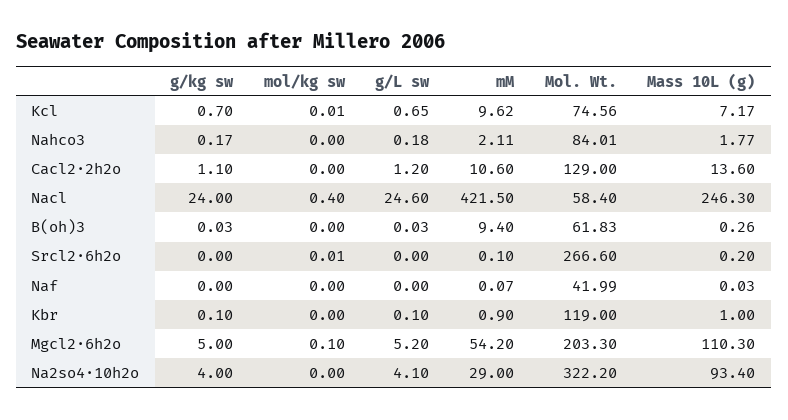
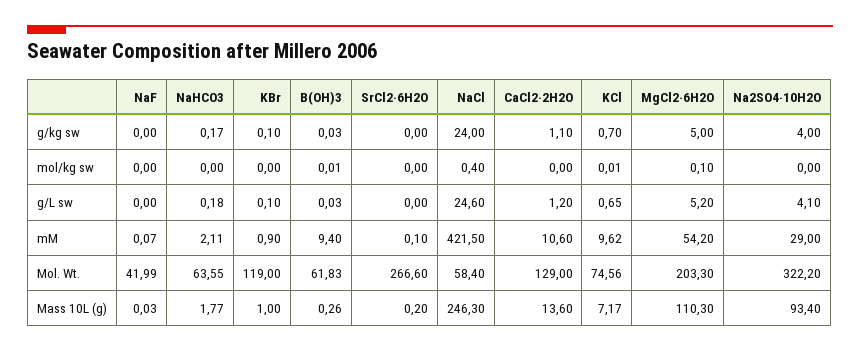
  {
    "g/kg sw": {
      "Kcl": 0.7,
      "Nahco3": 0.17,
      "Cacl2·2h2o": 1.1,
      "Nacl": 24,
      "B(oh)3": 0.03,
      "Srcl2·6h2o": 0,
      "Naf": 0,
      "Kbr": 0.1,
      "Mgcl2·6h2o": 5,
      "Na2so4·10h2o": 4
    },
    "mol/kg sw": {
      "Kcl": 0.01,
      "Nahco3": 0,
      "Cacl2·2h2o": 0,
      "Nacl": 0.4,
-     "B(oh)3": 0,
+     "B(oh)3": 0.01,
-     "Srcl2·6h2o": 0.01,
+     "Srcl2·6h2o": 0,
      "Naf": 0,
      "Kbr": 0,
      "Mgcl2·6h2o": 0.1,
      "Na2so4·10h2o": 0
    },
    "g/L sw": {
      "Kcl": 0.65,
      "Nahco3": 0.18,
      "Cacl2·2h2o": 1.2,
      "Nacl": 24.6,
      "B(oh)3": 0.03,
      "Srcl2·6h2o": 0,
      "Naf": 0,
      "Kbr": 0.1,
      "Mgcl2·6h2o": 5.2,
      "Na2so4·10h2o": 4.1
    },
    "mM": {
      "Kcl": 9.62,
      "Nahco3": 2.11,
      "Cacl2·2h2o": 10.6,
      "Nacl": 421.5,
      "B(oh)3": 9.4,
      "Srcl2·6h2o": 0.1,
      "Naf": 0.07,
      "Kbr": 0.9,
      "Mgcl2·6h2o": 54.2,
      "Na2so4·10h2o": 29
    },
    "Mol. Wt.": {
      "Kcl": 74.56,
-     "Nahco3": 84.01,
+     "Nahco3": 63.55,
      "Cacl2·2h2o": 129,
      "Nacl": 58.4,
      "B(oh)3": 61.83,
      "Srcl2·6h2o": 266.6,
      "Naf": 41.99,
      "Kbr": 119,
      "Mgcl2·6h2o": 203.3,
      "Na2so4·10h2o": 322.2
    },
    "Mass 10L (g)": {
      "Kcl": 7.17,
      "Nahco3": 1.77,
      "Cacl2·2h2o": 13.6,
      "Nacl": 246.3,
      "B(oh)3": 0.26,
      "Srcl2·6h2o": 0.2,
      "Naf": 0.03,
      "Kbr": 1,
      "Mgcl2·6h2o": 110.3,
      "Na2so4·10h2o": 93.4
    }
  }

